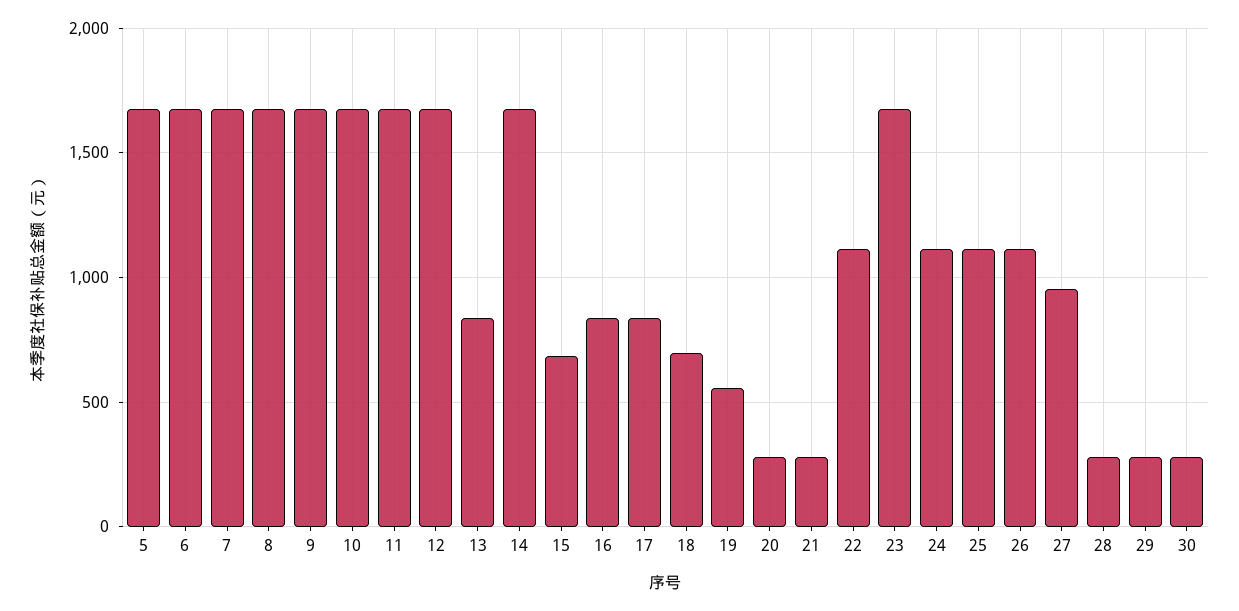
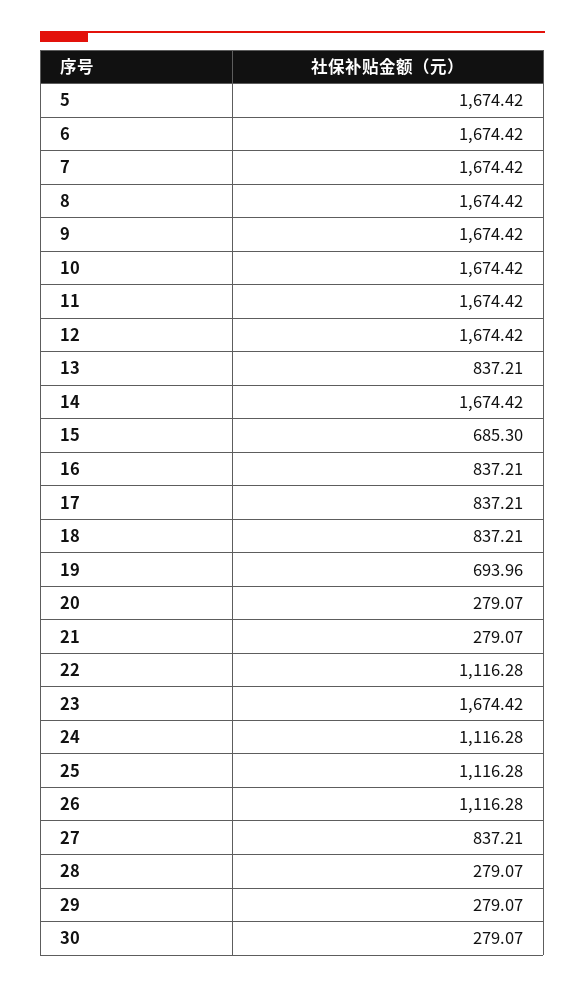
  {
    "5": 1674.42,
    "6": 1674.42,
    "7": 1674.42,
    "8": 1674.42,
    "9": 1674.42,
    "10": 1674.42,
    "11": 1674.42,
    "12": 1674.42,
    "13": 837.21,
    "14": 1674.42,
    "15": 685.3,
    "16": 837.21,
    "17": 837.21,
-   "18": 700,
+   "18": 837.21,
-   "19": 550,
+   "19": 693.96,
    "20": 279.07,
    "21": 279.07,
    "22": 1116.28,
    "23": 1674.42,
    "24": 1116.28,
    "25": 1116.28,
    "26": 1116.28,
-   "27": 950,
+   "27": 837.21,
    "28": 279.07,
    "29": 279.07,
    "30": 279.07
  }

